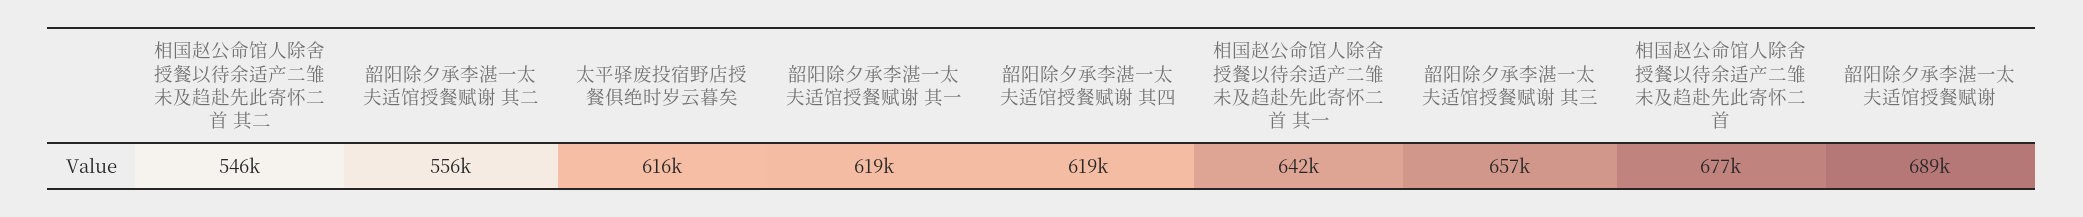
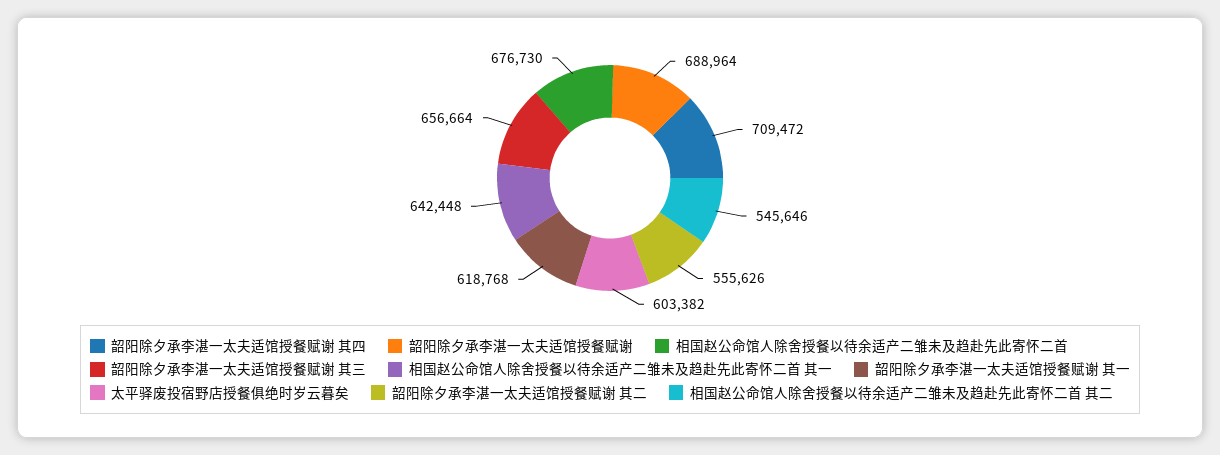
  {
    "相国赵公命馆人除舍授餐以待余适产二雏未及趋赴先此寄怀二首 其二": 545646,
    "韶阳除夕承李湛一太夫适馆授餐赋谢 其二": 555626,
-   "太平驿废投宿野店授餐俱绝时岁云暮矣": 616000,
+   "太平驿废投宿野店授餐俱绝时岁云暮矣": 603382,
    "韶阳除夕承李湛一太夫适馆授餐赋谢 其一": 618768,
-   "韶阳除夕承李湛一太夫适馆授餐赋谢 其四": 619000,
+   "韶阳除夕承李湛一太夫适馆授餐赋谢 其四": 709472,
    "相国赵公命馆人除舍授餐以待余适产二雏未及趋赴先此寄怀二首 其一": 642448,
    "韶阳除夕承李湛一太夫适馆授餐赋谢 其三": 656664,
    "相国赵公命馆人除舍授餐以待余适产二雏未及趋赴先此寄怀二首": 676730,
    "韶阳除夕承李湛一太夫适馆授餐赋谢": 688964
  }

